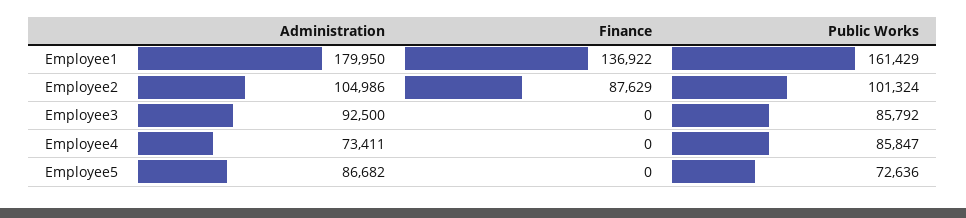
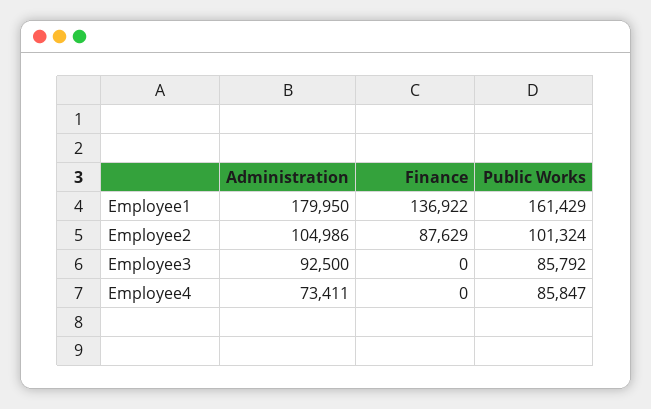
  {
    "Administration": {
      "Employee1": 179950,
      "Employee2": 104986,
      "Employee3": 92500,
-     "Employee4": 73411,
+     "Employee4": 73411
-     "Employee5": 86682
    },
    "Finance": {
      "Employee1": 136922,
      "Employee2": 87629,
      "Employee3": 0,
-     "Employee4": 0,
+     "Employee4": 0
-     "Employee5": 0
    },
    "Public Works": {
      "Employee1": 161429,
      "Employee2": 101324,
      "Employee3": 85792,
-     "Employee4": 85847,
+     "Employee4": 85847
-     "Employee5": 72636
    }
  }

